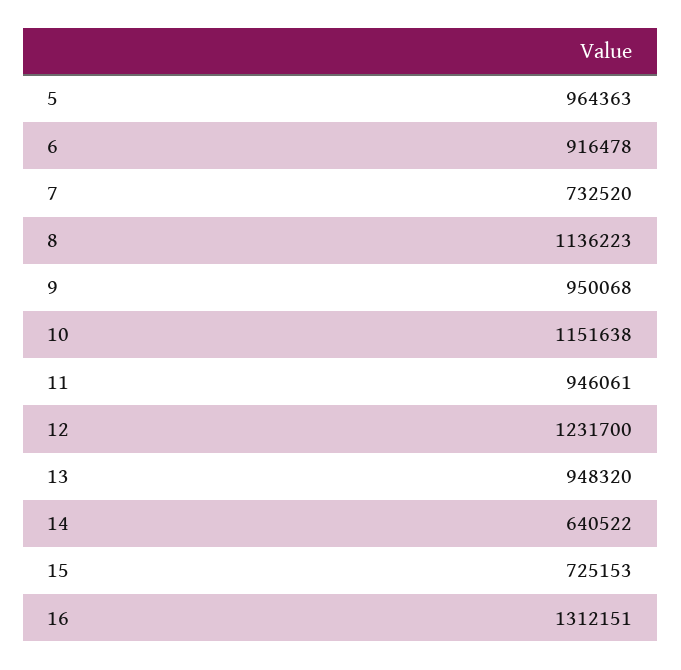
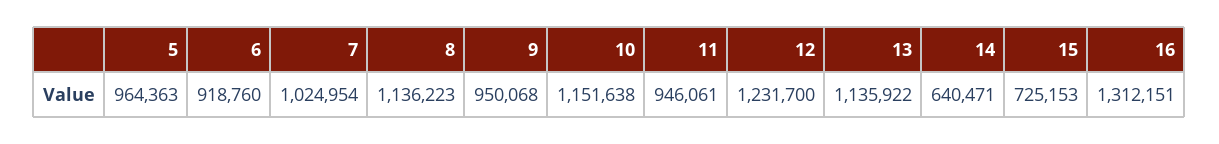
  {
    "5": 964363,
-   "6": 916478,
+   "6": 918760,
-   "7": 732520,
+   "7": 1024954,
    "8": 1136223,
    "9": 950068,
    "10": 1151638,
    "11": 946061,
    "12": 1231700,
-   "13": 948320,
+   "13": 1135922,
-   "14": 640522,
+   "14": 640471,
    "15": 725153,
    "16": 1312151
  }

